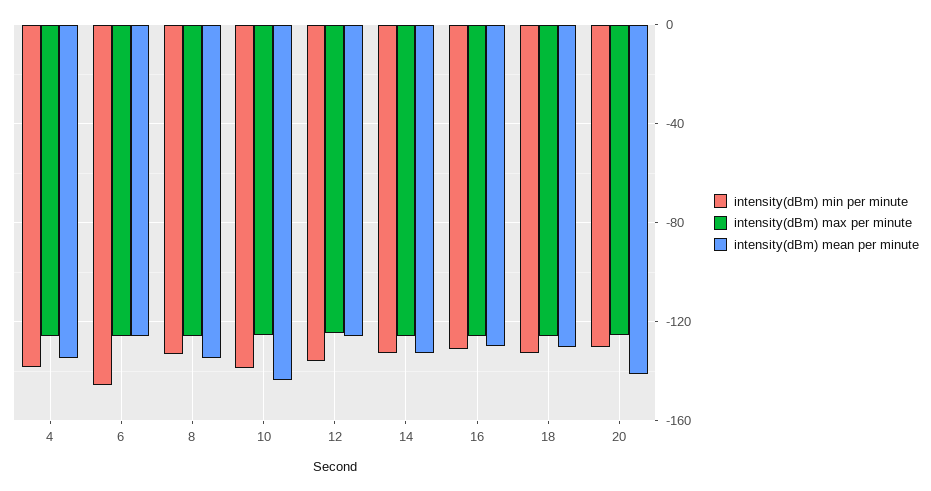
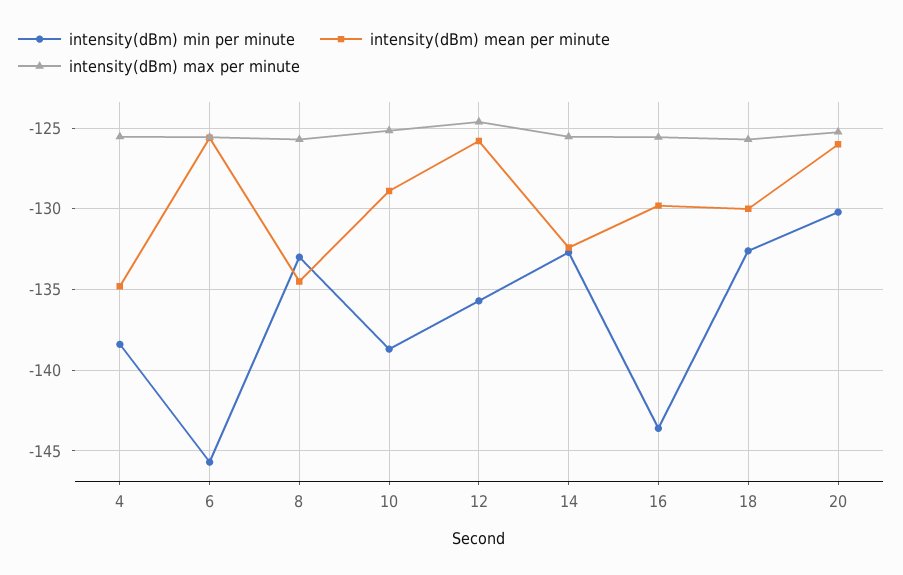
  {
    "intensity(dBm) min per minute": {
      "4": -138.5,
      "6": -145.5,
      "8": -133,
      "10": -138.5,
      "12": -135.5,
      "14": -132.5,
-     "16": -130,
+     "16": -143.5,
      "18": -132.5,
      "20": -130
    },
    "intensity(dBm) max per minute": {
      "4": -125.5,
      "6": -125.5,
      "8": -125.5,
      "10": -125,
      "12": -124.5,
      "14": -125.5,
      "16": -125.5,
      "18": -125.5,
      "20": -125
    },
    "intensity(dBm) mean per minute": {
      "4": -135,
      "6": -125.5,
      "8": -134.5,
-     "10": -145,
+     "10": -129,
      "12": -126,
      "14": -132.5,
      "16": -130,
      "18": -130,
-     "20": -140
+     "20": -126
    }
  }

